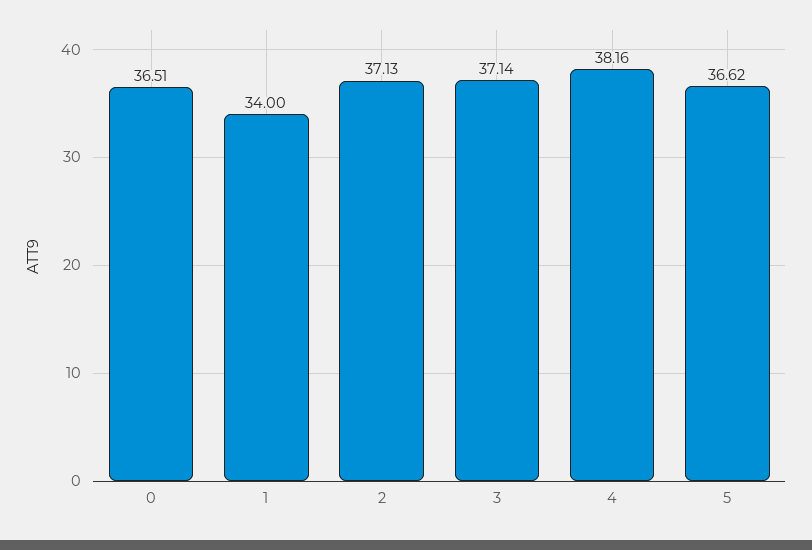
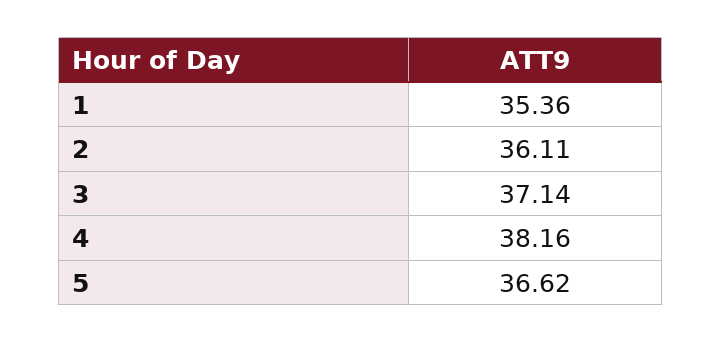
  {
-   "0": 36.51,
-   "1": 34,
+   "1": 35.36,
-   "2": 37.13,
+   "2": 36.11,
    "3": 37.14,
    "4": 38.16,
    "5": 36.62
  }

